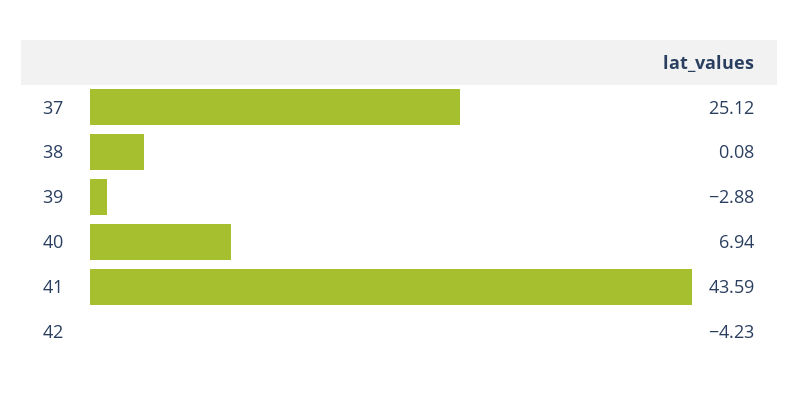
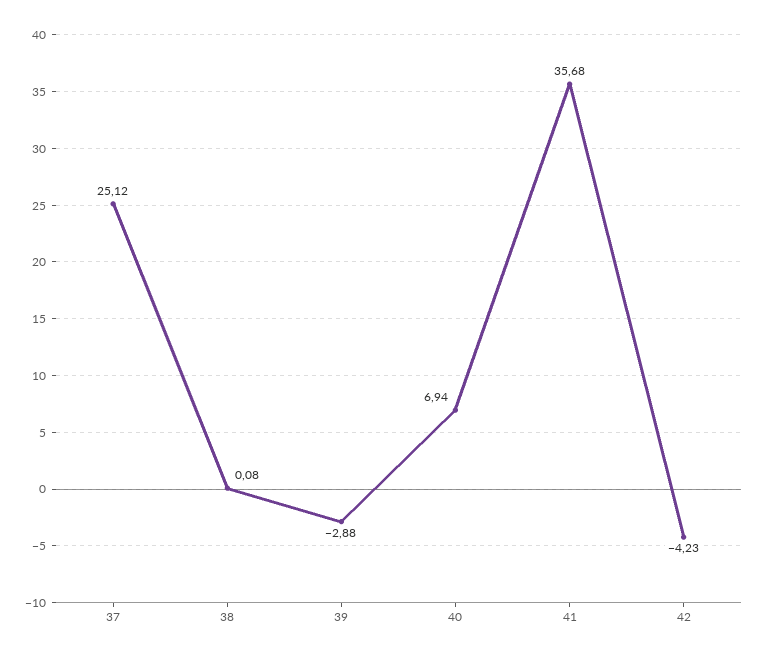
  {
    "37": 25.12,
    "38": 0.08,
    "39": -2.88,
    "40": 6.94,
-   "41": 43.59,
+   "41": 35.68,
    "42": -4.23
  }

